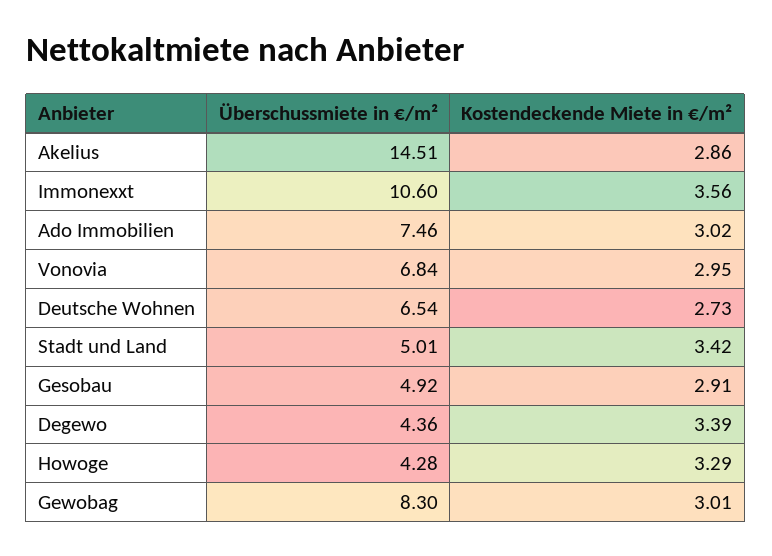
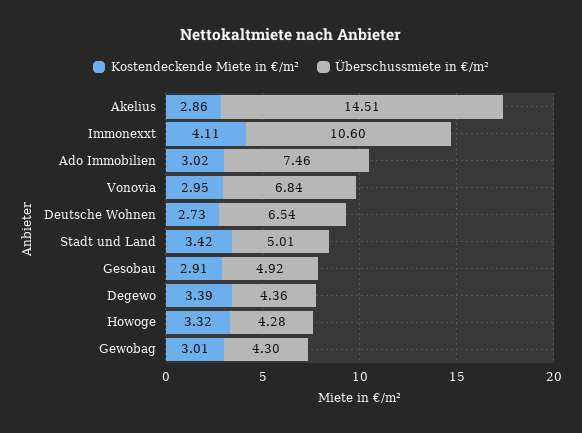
  {
    "Überschussmiete in €/m²": {
      "Akelius": 14.51,
      "Immonexxt": 10.6,
      "Ado Immobilien": 7.46,
      "Vonovia": 6.84,
      "Deutsche Wohnen": 6.54,
      "Stadt und Land": 5.01,
      "Gesobau": 4.92,
      "Degewo": 4.36,
      "Howoge": 4.28,
-     "Gewobag": 8.3
+     "Gewobag": 4.3
    },
    "Kostendeckende Miete in €/m²": {
      "Akelius": 2.86,
-     "Immonexxt": 3.56,
+     "Immonexxt": 4.11,
      "Ado Immobilien": 3.02,
      "Vonovia": 2.95,
      "Deutsche Wohnen": 2.73,
      "Stadt und Land": 3.42,
      "Gesobau": 2.91,
      "Degewo": 3.39,
-     "Howoge": 3.29,
+     "Howoge": 3.32,
      "Gewobag": 3.01
    }
  }

